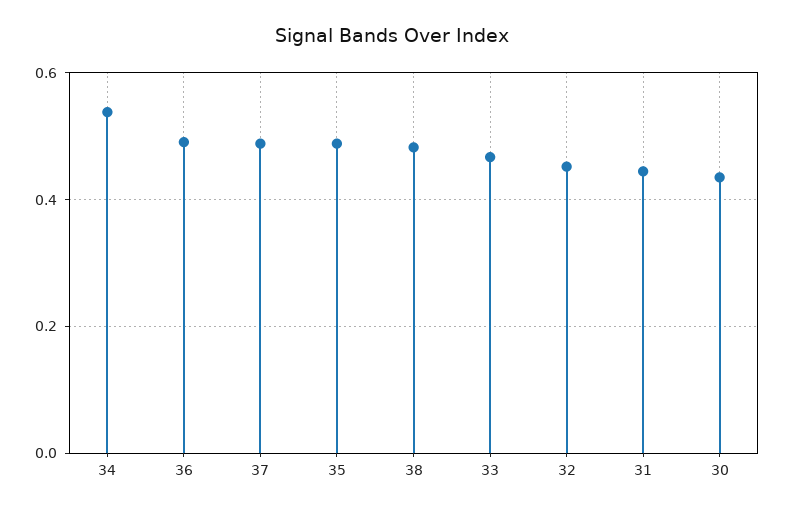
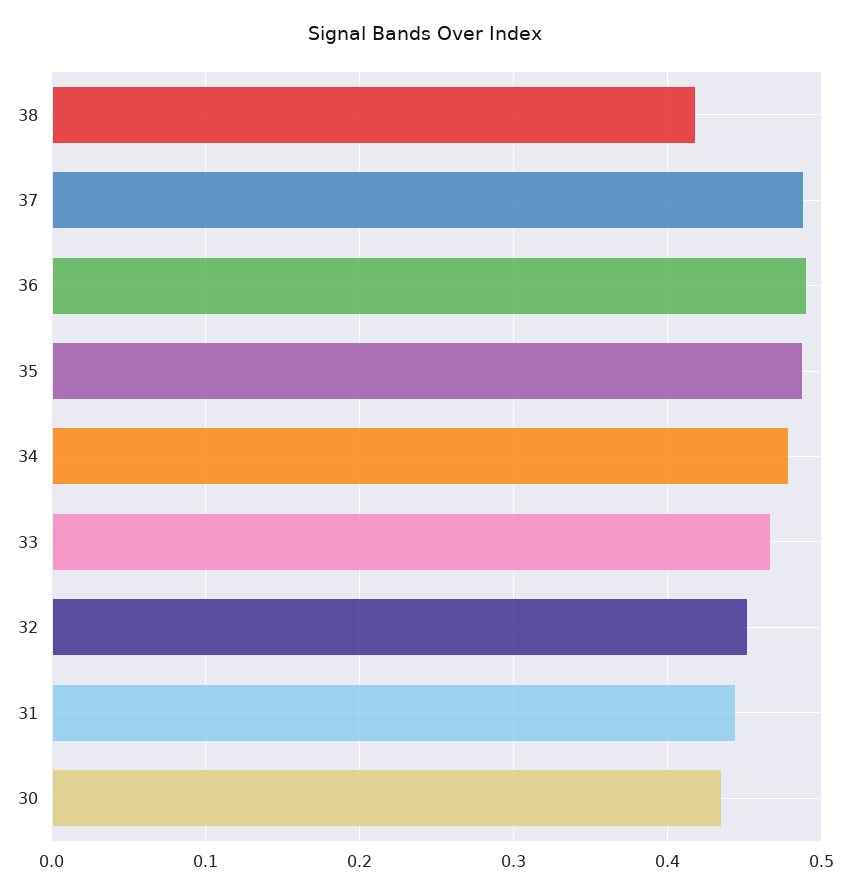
  {
-   "34": 0.54,
+   "34": 0.48,
    "36": 0.49,
    "37": 0.49,
    "35": 0.49,
-   "38": 0.48,
+   "38": 0.42,
    "33": 0.47,
    "32": 0.45,
    "31": 0.44,
    "30": 0.44
  }

